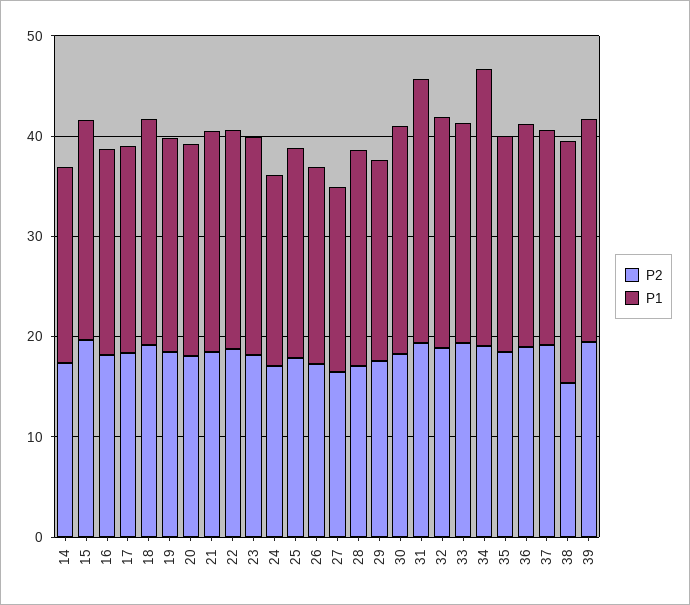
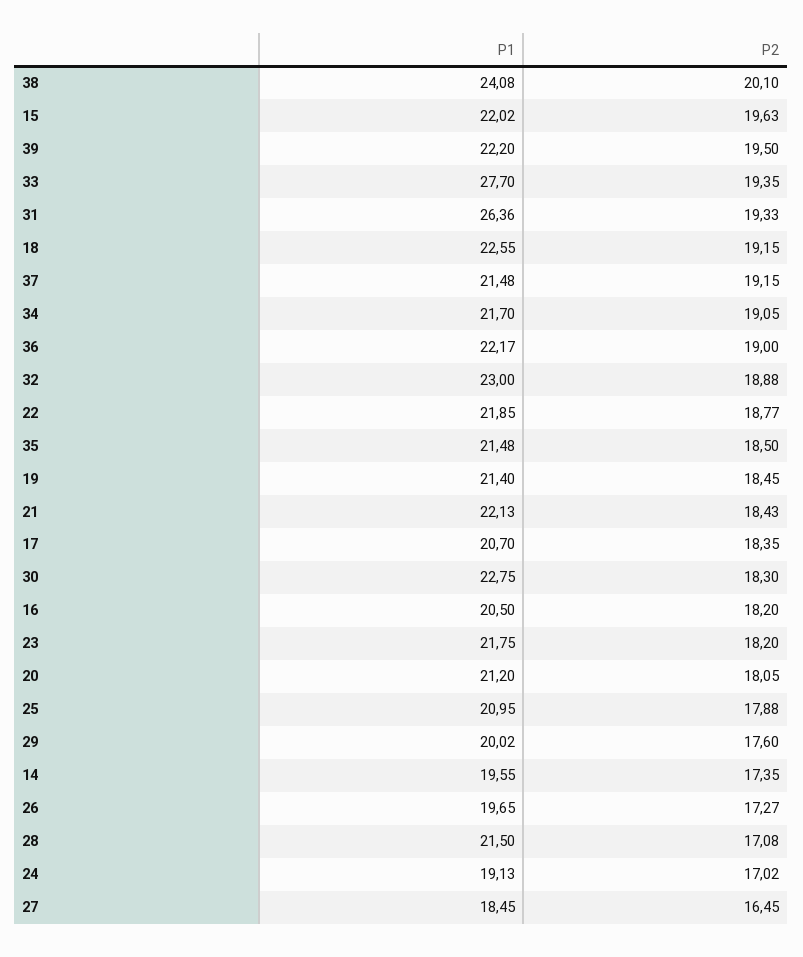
  {
    "P2": {
      "14": 17.35,
      "15": 19.63,
      "16": 18.2,
      "17": 18.35,
      "18": 19.15,
      "19": 18.45,
      "20": 18.05,
      "21": 18.43,
      "22": 18.77,
      "23": 18.2,
      "24": 17.02,
      "25": 17.88,
      "26": 17.27,
      "27": 16.45,
      "28": 17.08,
      "29": 17.6,
      "30": 18.3,
      "31": 19.33,
      "32": 18.88,
      "33": 19.35,
      "34": 19.05,
      "35": 18.5,
      "36": 19,
      "37": 19.15,
-     "38": 16,
+     "38": 20.1,
      "39": 19.5
    },
    "P1": {
      "14": 19.55,
      "15": 22.02,
      "16": 20.5,
      "17": 20.7,
      "18": 22.55,
      "19": 21.4,
      "20": 21.2,
      "21": 22.13,
      "22": 21.85,
      "23": 21.75,
      "24": 19.13,
      "25": 20.95,
      "26": 19.65,
      "27": 18.45,
      "28": 21.5,
      "29": 20.02,
      "30": 22.75,
      "31": 26.36,
      "32": 23,
-     "33": 22,
+     "33": 27.7,
-     "34": 28,
+     "34": 21.7,
      "35": 21.48,
      "36": 22.17,
      "37": 21.48,
      "38": 24.08,
      "39": 22.2
    }
  }

